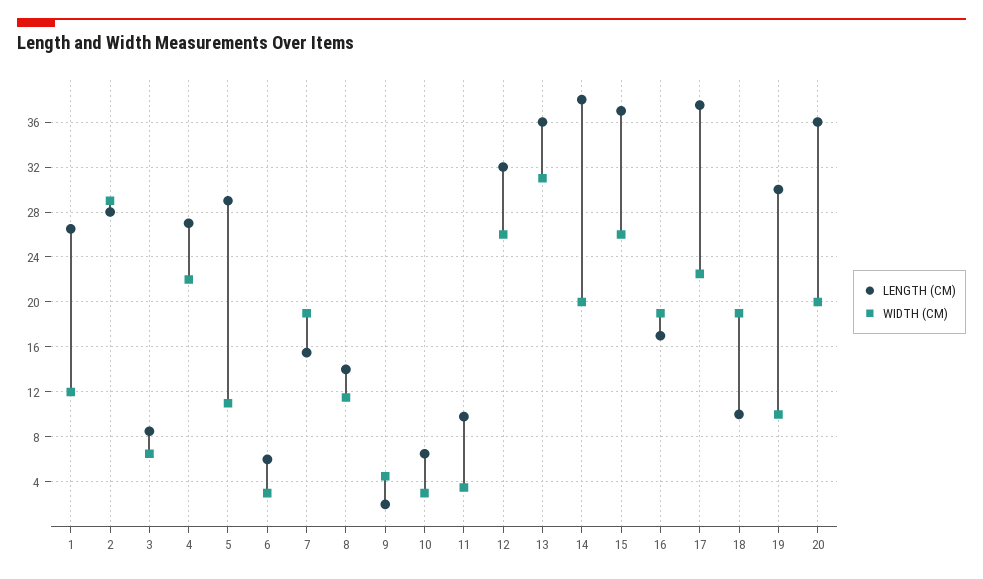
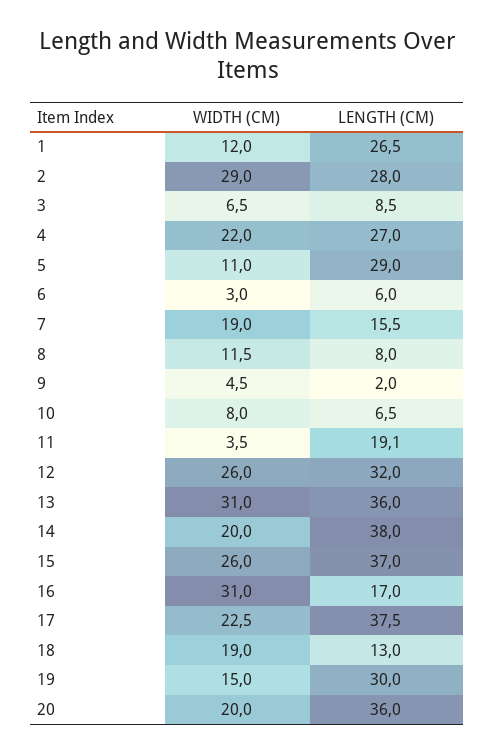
  {
    "LENGTH (CM)": {
      "1": 26.5,
      "2": 28,
      "3": 8.5,
      "4": 27,
      "5": 29,
      "6": 6,
      "7": 15.5,
-     "8": 14,
+     "8": 8,
      "9": 2,
      "10": 6.5,
-     "11": 10,
+     "11": 19.1,
      "12": 32,
      "13": 36,
      "14": 38,
      "15": 37,
      "16": 17,
      "17": 37.5,
-     "18": 10,
+     "18": 13,
      "19": 30,
      "20": 36
    },
    "WIDTH (CM)": {
      "1": 12,
      "2": 29,
      "3": 6.5,
      "4": 22,
      "5": 11,
      "6": 3,
      "7": 19,
      "8": 11.5,
      "9": 4.5,
-     "10": 3,
+     "10": 8,
      "11": 3.5,
      "12": 26,
      "13": 31,
      "14": 20,
      "15": 26,
-     "16": 19,
+     "16": 31,
      "17": 22.5,
      "18": 19,
-     "19": 10,
+     "19": 15,
      "20": 20
    }
  }

